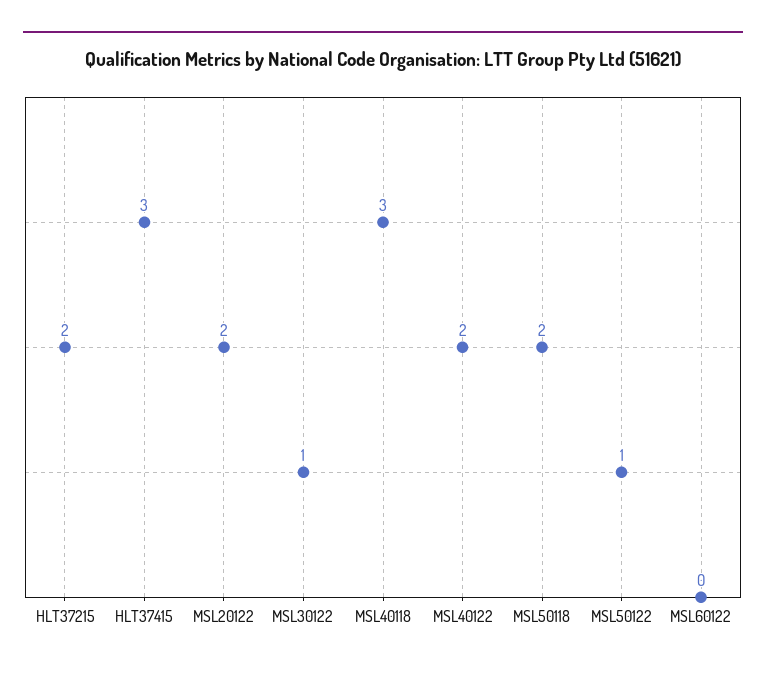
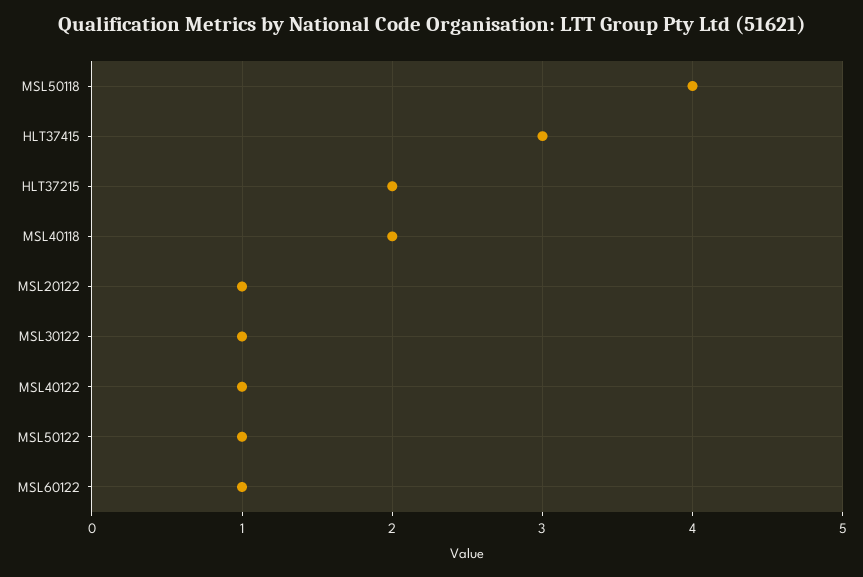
  {
    "HLT37215": 2,
    "HLT37415": 3,
-   "MSL20122": 2,
+   "MSL20122": 1,
    "MSL30122": 1,
-   "MSL40118": 3,
+   "MSL40118": 2,
-   "MSL40122": 2,
+   "MSL40122": 1,
-   "MSL50118": 2,
+   "MSL50118": 4,
    "MSL50122": 1,
-   "MSL60122": 0
+   "MSL60122": 1
  }

